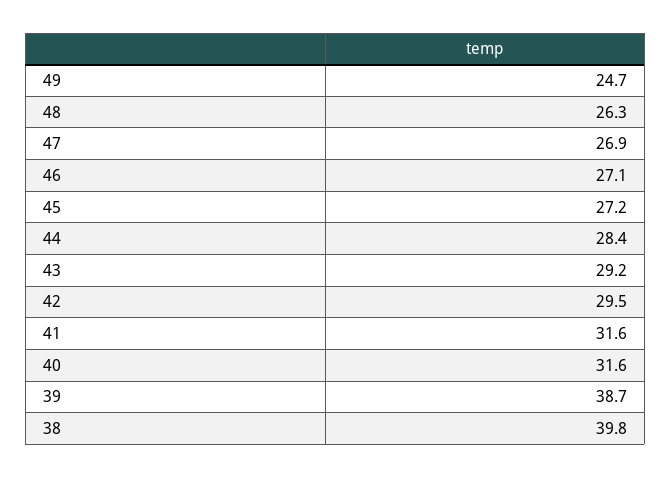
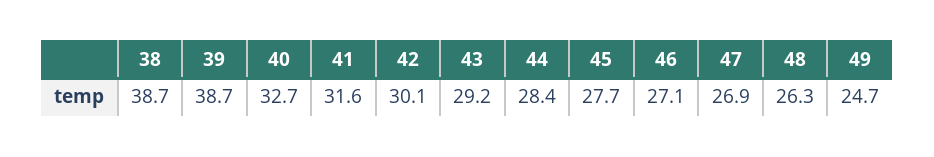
  {
    "49": 24.7,
    "48": 26.3,
    "47": 26.9,
    "46": 27.1,
-   "45": 27.2,
+   "45": 27.7,
    "44": 28.4,
    "43": 29.2,
-   "42": 29.5,
+   "42": 30.1,
    "41": 31.6,
-   "40": 31.6,
+   "40": 32.7,
    "39": 38.7,
-   "38": 39.8
+   "38": 38.7
  }

